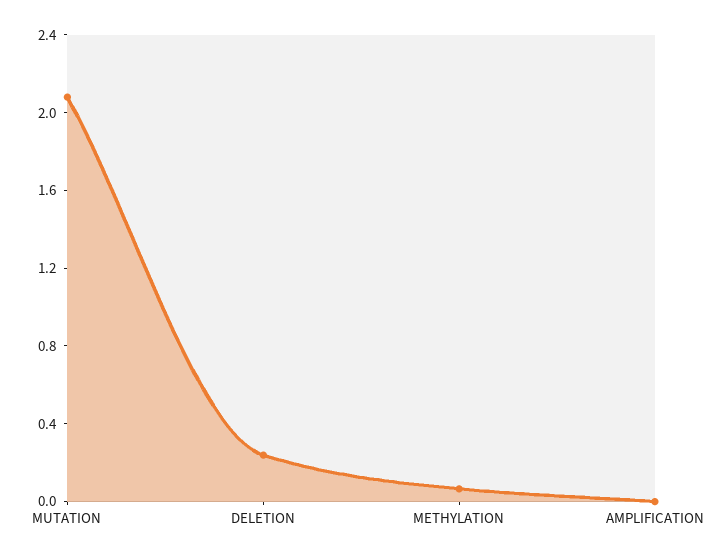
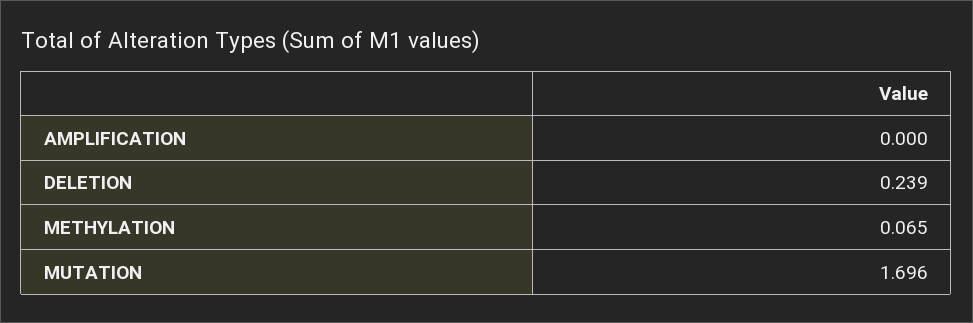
  {
-   "MUTATION": 2.1,
+   "MUTATION": 1.696,
    "DELETION": 0.239,
    "METHYLATION": 0.065,
    "AMPLIFICATION": 0
  }

